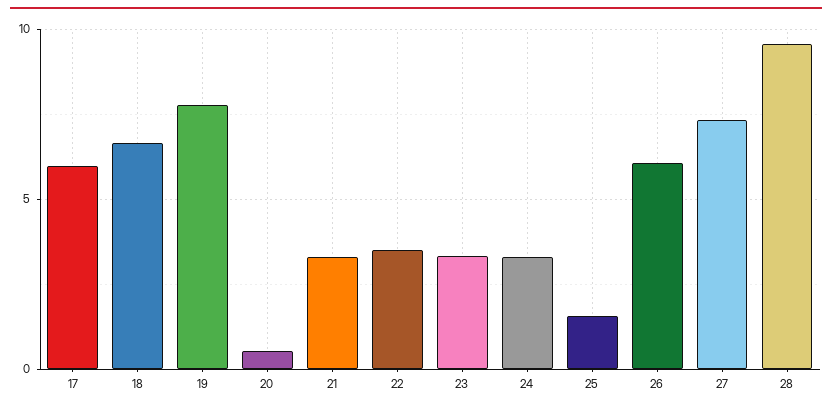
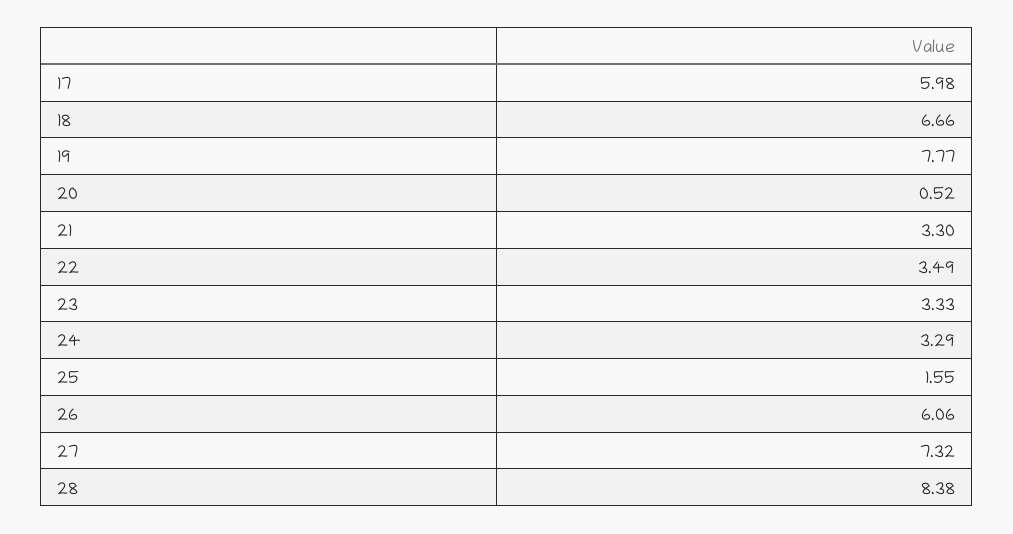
  {
    "17": 5.98,
    "18": 6.66,
    "19": 7.77,
    "20": 0.52,
    "21": 3.3,
    "22": 3.49,
    "23": 3.33,
    "24": 3.29,
    "25": 1.55,
    "26": 6.06,
    "27": 7.32,
-   "28": 9.5
+   "28": 8.38
  }

